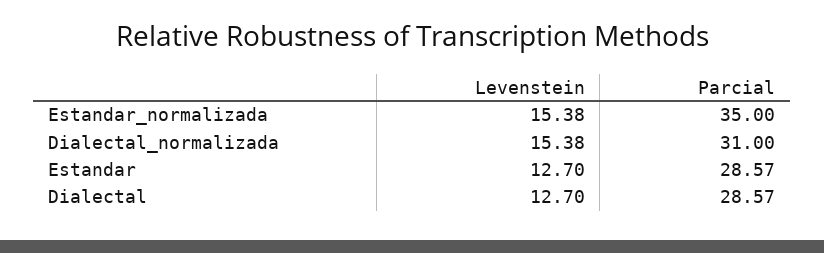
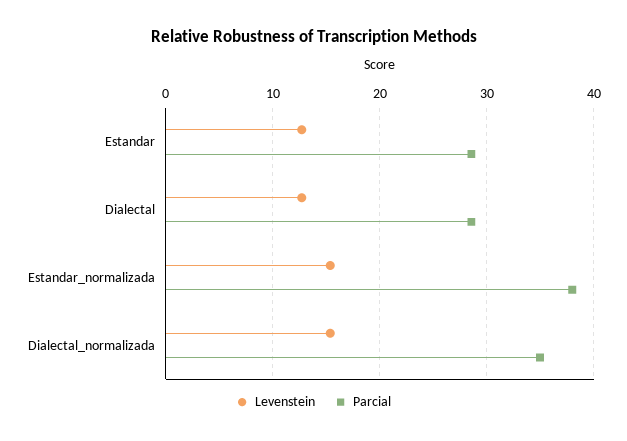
  {
    "Levenstein": {
      "Estandar_normalizada": 15.38,
      "Dialectal_normalizada": 15.38,
      "Estandar": 12.7,
      "Dialectal": 12.7
    },
    "Parcial": {
-     "Estandar_normalizada": 35,
+     "Estandar_normalizada": 38,
-     "Dialectal_normalizada": 31,
+     "Dialectal_normalizada": 35,
      "Estandar": 28.57,
      "Dialectal": 28.57
    }
  }

